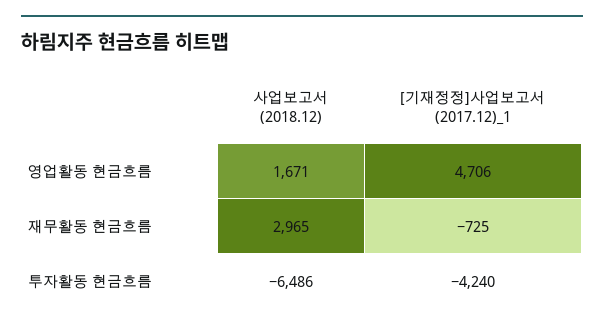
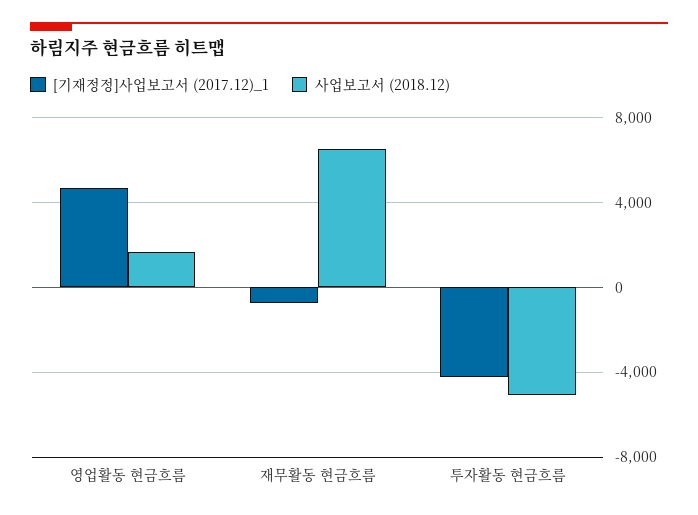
  {
    "사업보고서 (2018.12)": {
      "영업활동 현금흐름": 1671,
-     "재무활동 현금흐름": 2965,
+     "재무활동 현금흐름": 6500,
-     "투자활동 현금흐름": -6486
+     "투자활동 현금흐름": -5000
    },
    "[기재정정]사업보고서 (2017.12)_1": {
      "영업활동 현금흐름": 4706,
      "재무활동 현금흐름": -725,
      "투자활동 현금흐름": -4240
    }
  }

